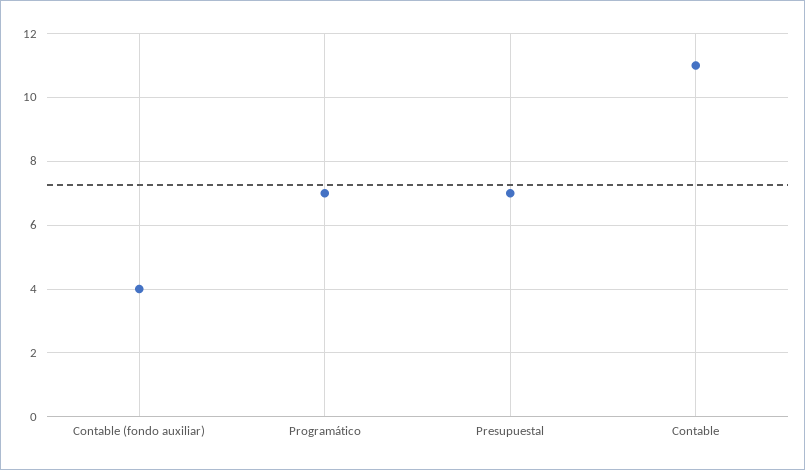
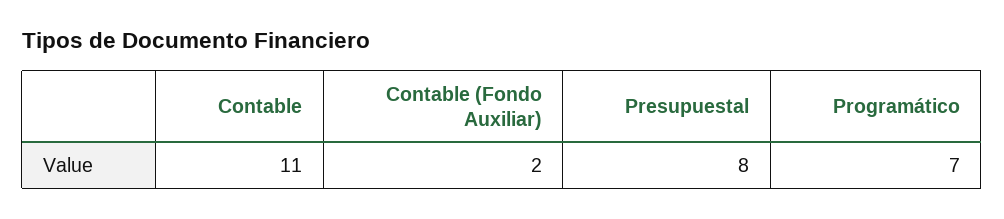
  {
-   "Contable (fondo auxiliar)": 4,
+   "Contable (fondo auxiliar)": 2,
    "Programático": 7,
-   "Presupuestal": 7,
+   "Presupuestal": 8,
    "Contable": 11
  }

